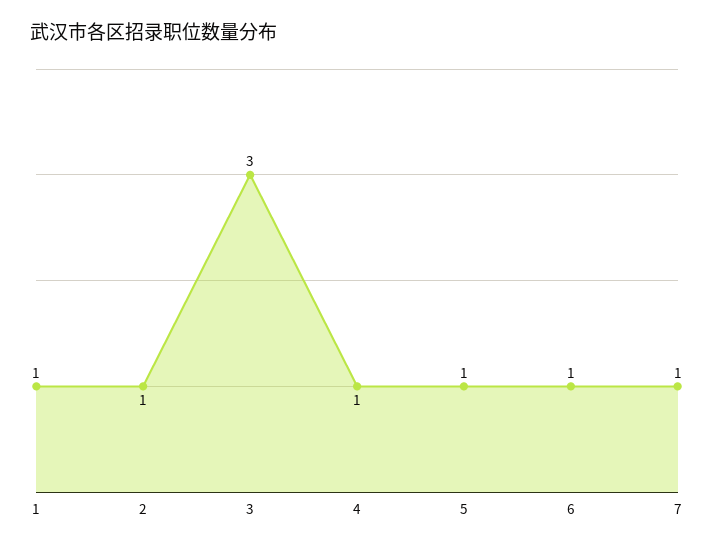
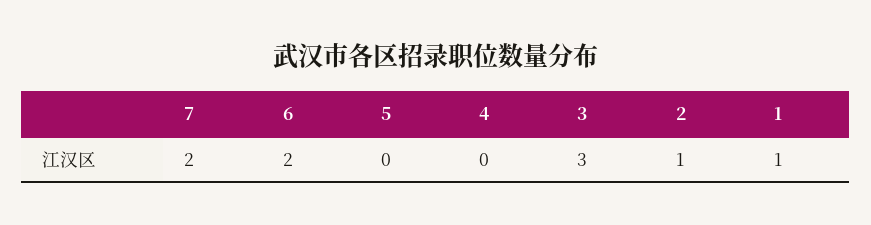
  {
    "1": 1,
    "2": 1,
    "3": 3,
-   "4": 1,
+   "4": 0,
-   "5": 1,
+   "5": 0,
-   "6": 1,
+   "6": 2,
-   "7": 1
+   "7": 2
  }

